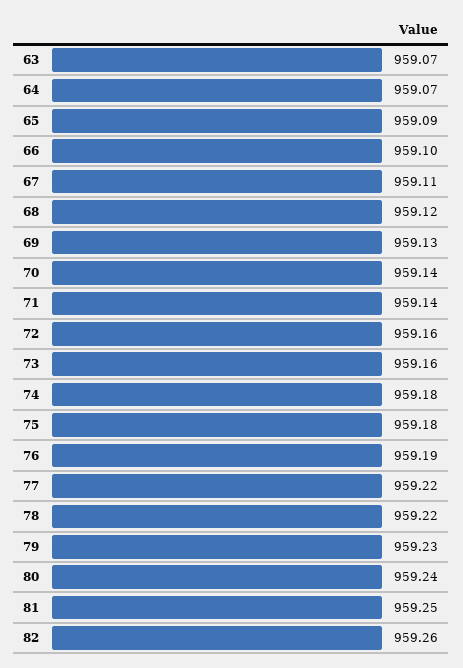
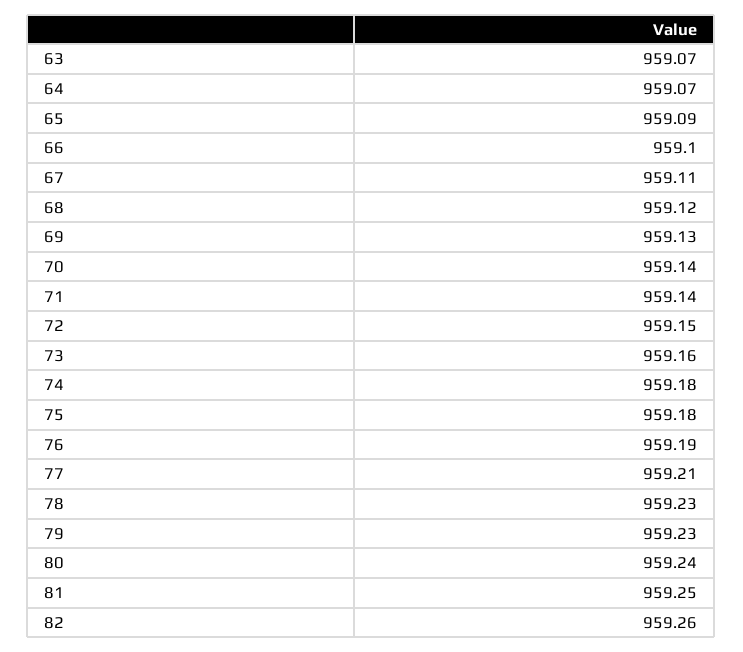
  {
    "63": 959.07,
    "64": 959.07,
    "65": 959.09,
    "66": 959.1,
    "67": 959.11,
    "68": 959.12,
    "69": 959.13,
    "70": 959.14,
    "71": 959.14,
-   "72": 959.16,
+   "72": 959.15,
    "73": 959.16,
    "74": 959.18,
    "75": 959.18,
    "76": 959.19,
-   "77": 959.22,
+   "77": 959.21,
-   "78": 959.22,
+   "78": 959.23,
    "79": 959.23,
    "80": 959.24,
    "81": 959.25,
    "82": 959.26
  }

